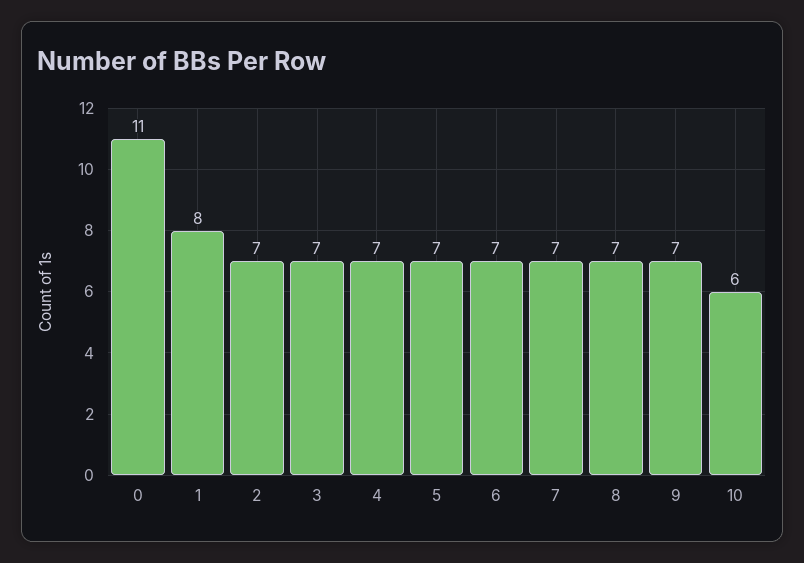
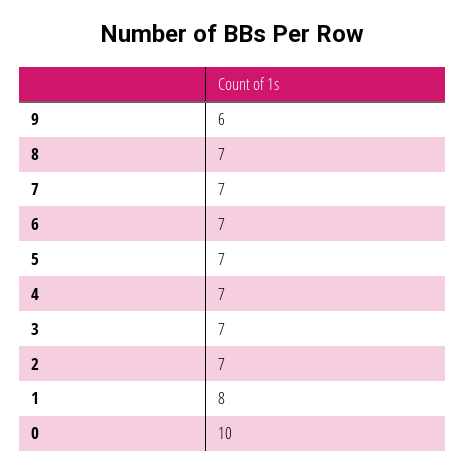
  {
-   "0": 11,
+   "0": 10,
    "1": 8,
    "2": 7,
    "3": 7,
    "4": 7,
    "5": 7,
    "6": 7,
    "7": 7,
    "8": 7,
-   "9": 7,
+   "9": 6
-   "10": 6
  }

